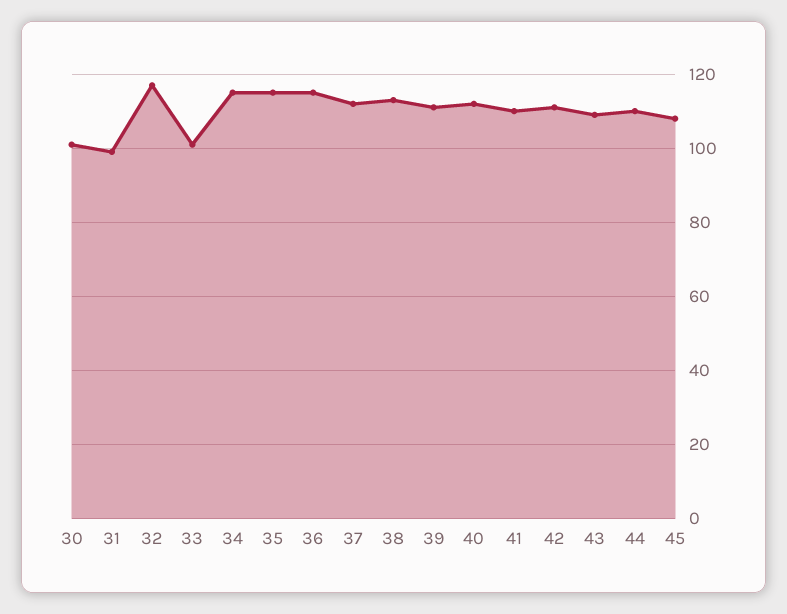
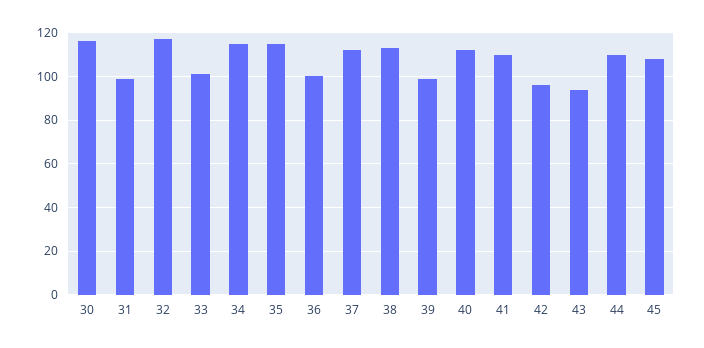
  {
-   "30": 100,
+   "30": 115,
    "31": 100,
    "32": 115,
    "33": 100,
    "34": 115,
    "35": 115,
-   "36": 115,
+   "36": 100,
    "37": 110,
    "38": 115,
-   "39": 110,
+   "39": 100,
    "40": 110,
    "41": 110,
-   "42": 110,
+   "42": 95,
-   "43": 110,
+   "43": 95,
    "44": 110,
    "45": 110
  }

